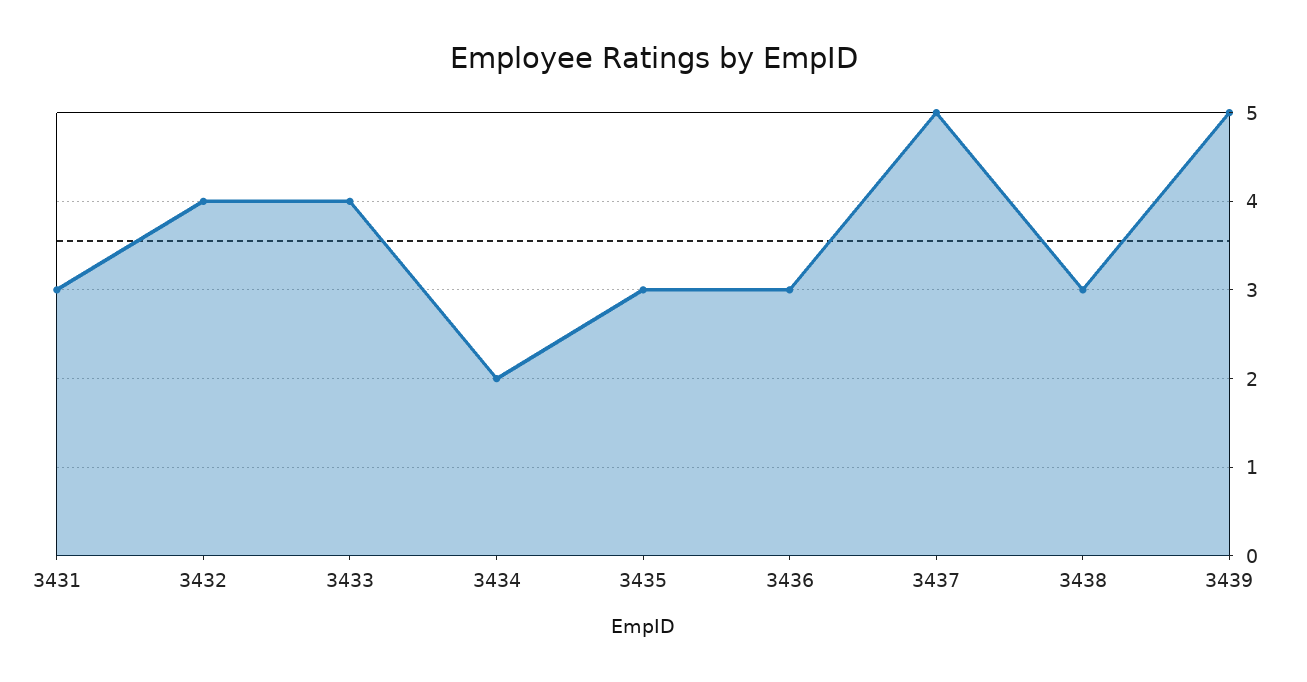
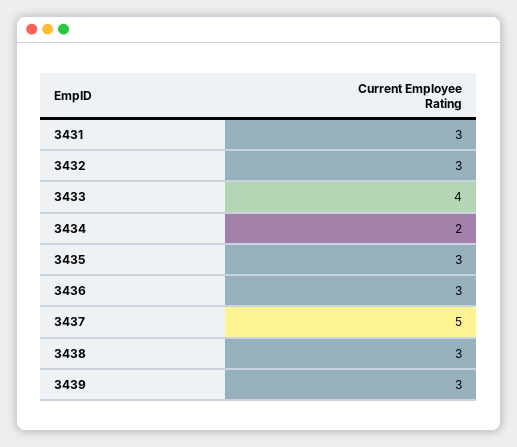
  {
    "3431": 3,
-   "3432": 4,
+   "3432": 3,
    "3433": 4,
    "3434": 2,
    "3435": 3,
    "3436": 3,
    "3437": 5,
    "3438": 3,
-   "3439": 5
+   "3439": 3
  }

